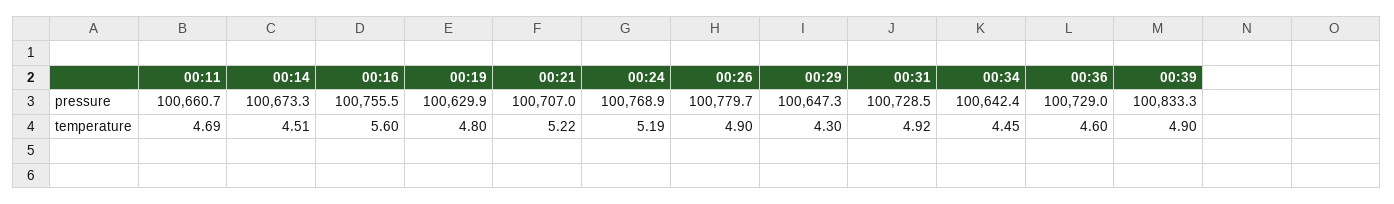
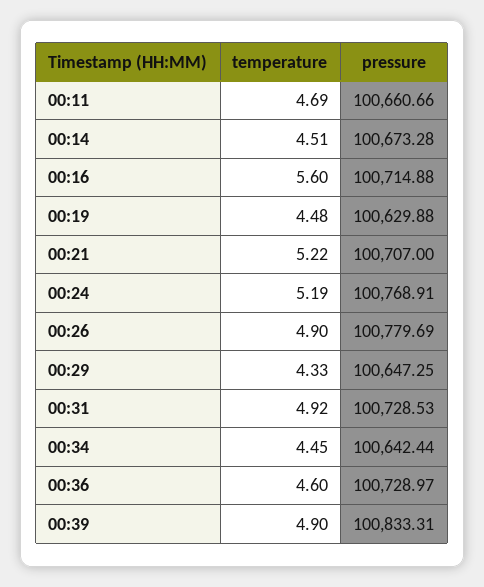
  {
    "00:11": {
      "pressure": 100660.66,
      "temperature": 4.69
    },
    "00:14": {
      "pressure": 100673.28,
      "temperature": 4.51
    },
    "00:16": {
-     "pressure": 100755.5,
+     "pressure": 100714.88,
      "temperature": 5.6
    },
    "00:19": {
      "pressure": 100629.88,
-     "temperature": 4.8
+     "temperature": 4.48
    },
    "00:21": {
      "pressure": 100707,
      "temperature": 5.22
    },
    "00:24": {
      "pressure": 100768.91,
      "temperature": 5.19
    },
    "00:26": {
      "pressure": 100779.69,
      "temperature": 4.9
    },
    "00:29": {
      "pressure": 100647.25,
-     "temperature": 4.3
+     "temperature": 4.33
    },
    "00:31": {
      "pressure": 100728.53,
      "temperature": 4.92
    },
    "00:34": {
      "pressure": 100642.44,
      "temperature": 4.45
    },
    "00:36": {
      "pressure": 100728.97,
      "temperature": 4.6
    },
    "00:39": {
      "pressure": 100833.31,
      "temperature": 4.9
    }
  }

